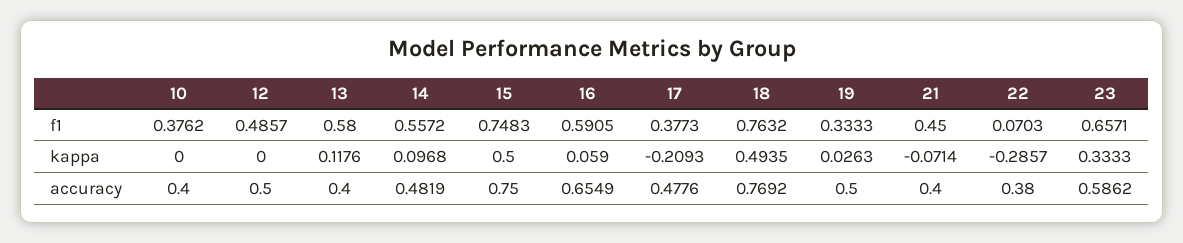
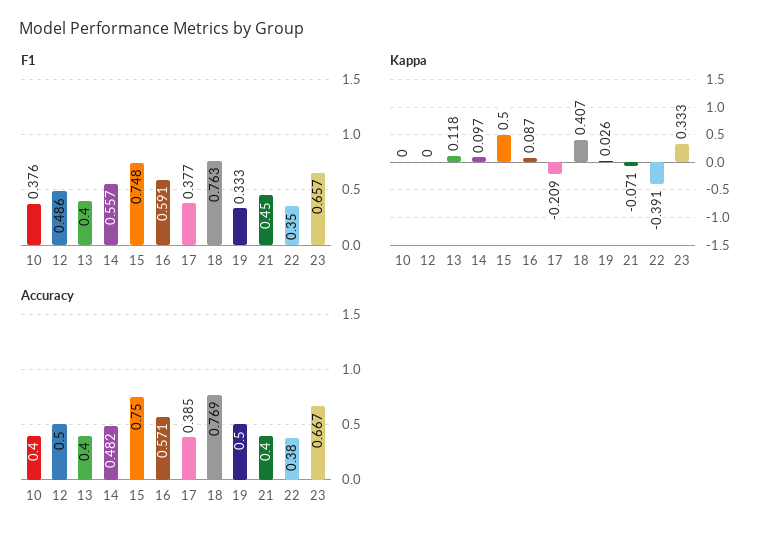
  {
    "f1": {
      "10": 0.3762,
      "12": 0.4857,
-     "13": 0.58,
+     "13": 0.4,
      "14": 0.5572,
      "15": 0.7483,
      "16": 0.5905,
      "17": 0.3773,
      "18": 0.7632,
      "19": 0.3333,
      "21": 0.45,
-     "22": 0.0703,
+     "22": 0.35,
      "23": 0.6571
    },
    "kappa": {
      "10": 0,
      "12": 0,
      "13": 0.1176,
      "14": 0.0968,
      "15": 0.5,
-     "16": 0.059,
+     "16": 0.087,
      "17": -0.2093,
-     "18": 0.4935,
+     "18": 0.407,
      "19": 0.0263,
      "21": -0.0714,
-     "22": -0.2857,
+     "22": -0.391,
      "23": 0.3333
    },
    "accuracy": {
      "10": 0.4,
      "12": 0.5,
      "13": 0.4,
      "14": 0.4819,
      "15": 0.75,
-     "16": 0.6549,
+     "16": 0.571,
-     "17": 0.4776,
+     "17": 0.385,
      "18": 0.7692,
      "19": 0.5,
      "21": 0.4,
      "22": 0.38,
-     "23": 0.5862
+     "23": 0.667
    }
  }

